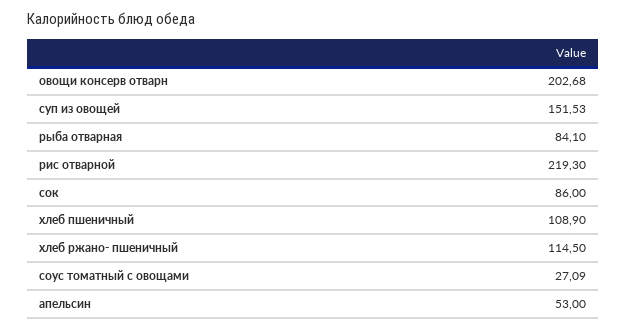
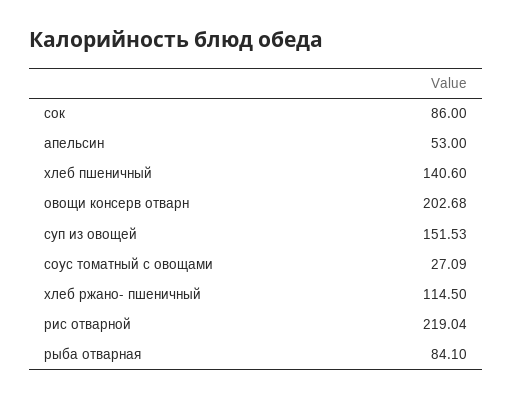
  {
    "овощи консерв отварн": 202.68,
    "суп из овощей": 151.53,
    "рыба отварная": 84.1,
-   "рис отварной": 219.3,
+   "рис отварной": 219.04,
    "сок": 86,
-   "хлеб пшеничный": 108.9,
+   "хлеб пшеничный": 140.6,
    "хлеб ржано- пшеничный": 114.5,
    "соус томатный с овощами": 27.09,
    "апельсин": 53
  }

